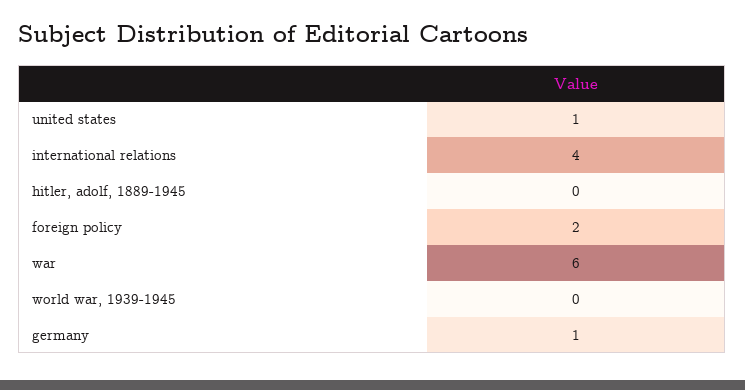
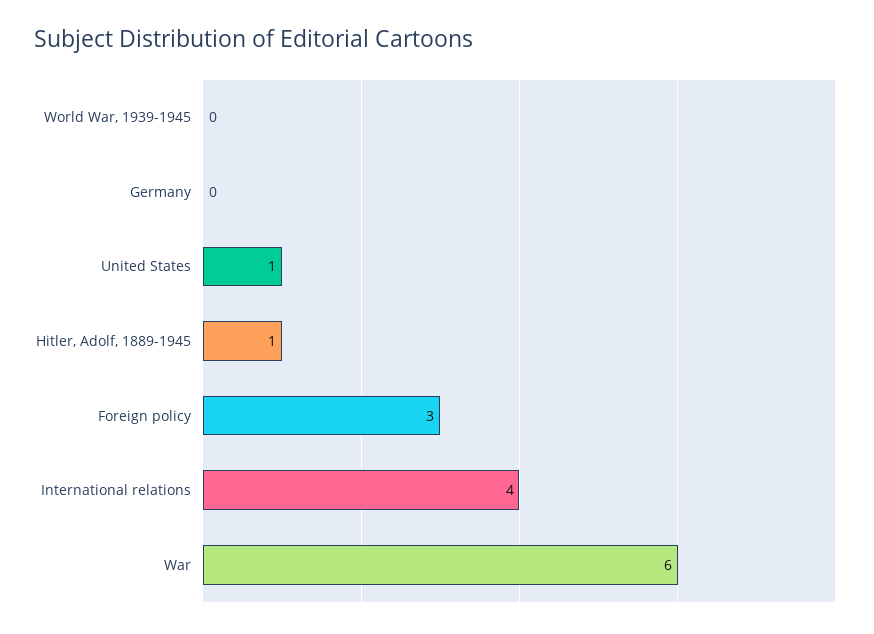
  {
    "united states": 1,
    "international relations": 4,
-   "hitler, adolf, 1889-1945": 0,
+   "hitler, adolf, 1889-1945": 1,
-   "foreign policy": 2,
+   "foreign policy": 3,
    "war": 6,
    "world war, 1939-1945": 0,
-   "germany": 1
+   "germany": 0
  }

